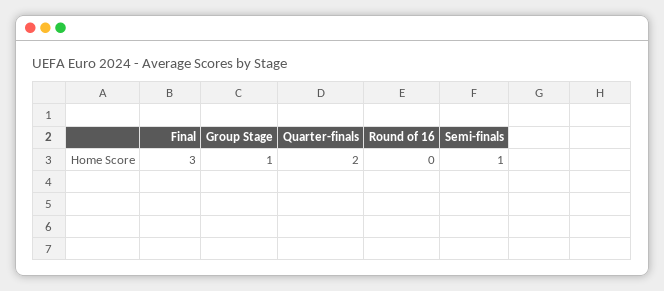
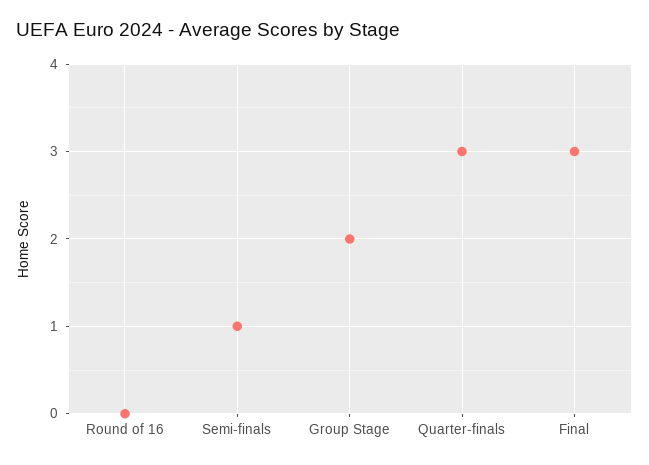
  {
    "Final": 3,
-   "Group Stage": 1,
+   "Group Stage": 2,
-   "Quarter-finals": 2,
+   "Quarter-finals": 3,
    "Round of 16": 0,
    "Semi-finals": 1
  }

